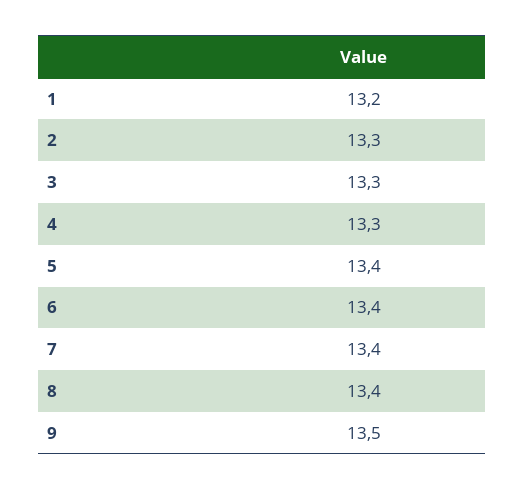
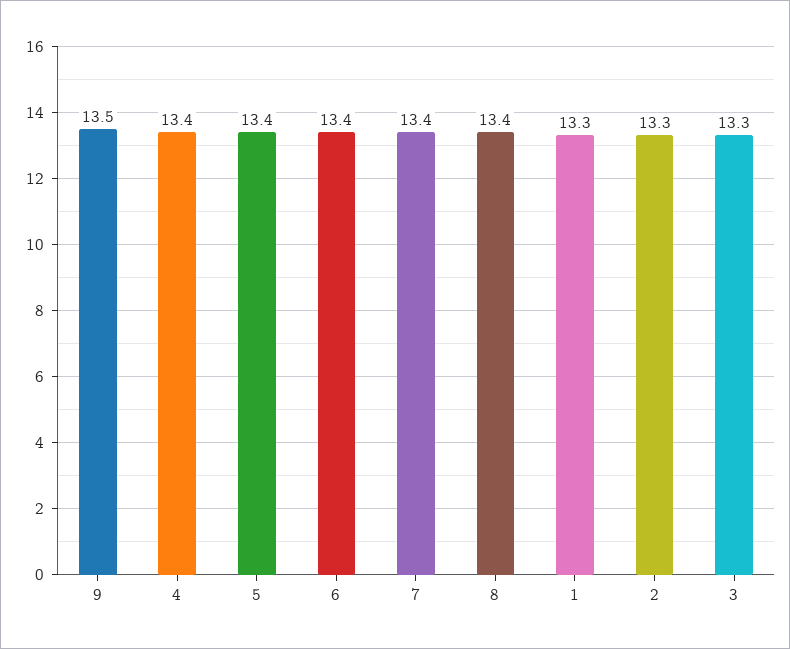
  {
-   "1": 13.2,
+   "1": 13.3,
    "2": 13.3,
    "3": 13.3,
-   "4": 13.3,
+   "4": 13.4,
    "5": 13.4,
    "6": 13.4,
    "7": 13.4,
    "8": 13.4,
    "9": 13.5
  }

